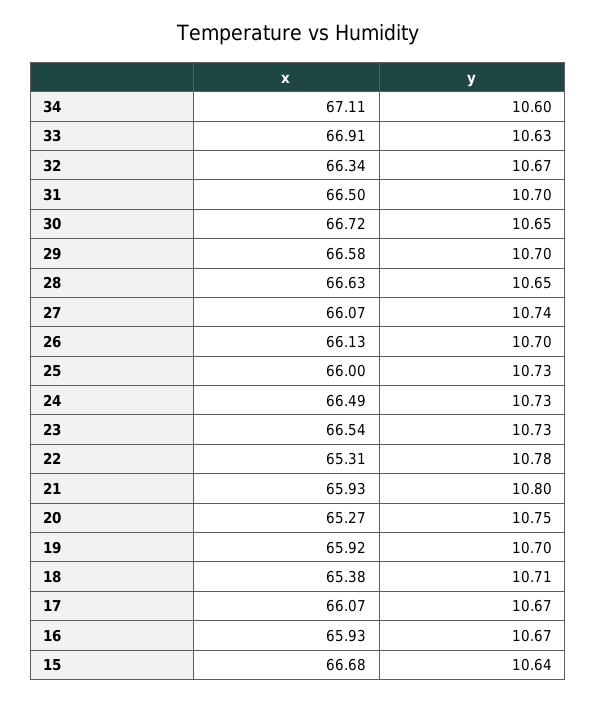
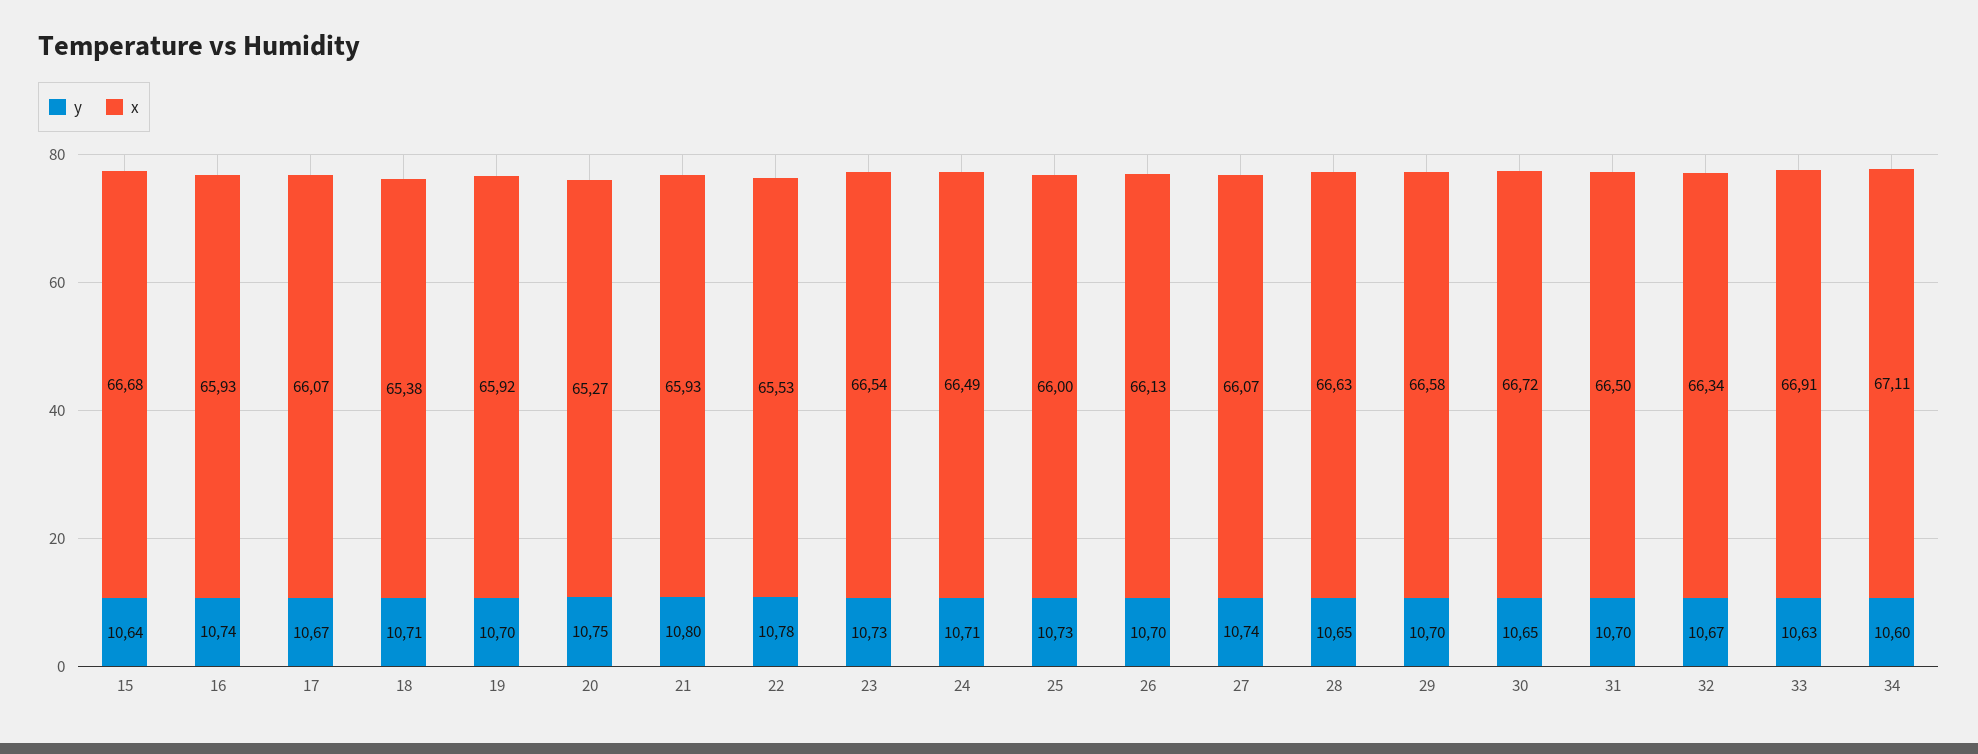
  {
    "x": {
      "34": 67.11,
      "33": 66.91,
      "32": 66.34,
      "31": 66.5,
      "30": 66.72,
      "29": 66.58,
      "28": 66.63,
      "27": 66.07,
      "26": 66.13,
      "25": 66,
      "24": 66.49,
      "23": 66.54,
-     "22": 65.31,
+     "22": 65.53,
      "21": 65.93,
      "20": 65.27,
      "19": 65.92,
      "18": 65.38,
      "17": 66.07,
      "16": 65.93,
      "15": 66.68
    },
    "y": {
      "34": 10.6,
      "33": 10.63,
      "32": 10.67,
      "31": 10.7,
      "30": 10.65,
      "29": 10.7,
      "28": 10.65,
      "27": 10.74,
      "26": 10.7,
      "25": 10.73,
-     "24": 10.73,
+     "24": 10.71,
      "23": 10.73,
      "22": 10.78,
      "21": 10.8,
      "20": 10.75,
      "19": 10.7,
      "18": 10.71,
      "17": 10.67,
-     "16": 10.67,
+     "16": 10.74,
      "15": 10.64
    }
  }

